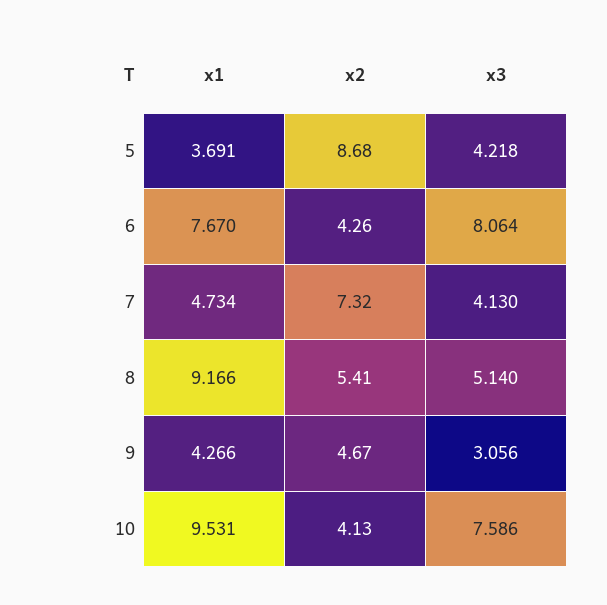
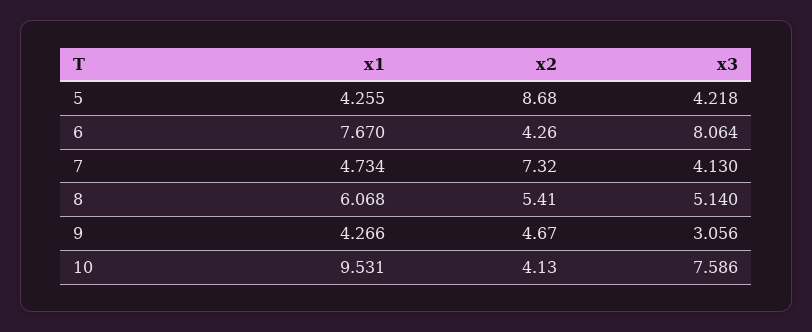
  {
    "x1": {
-     "5": 3.691,
+     "5": 4.255,
      "6": 7.67,
      "7": 4.734,
-     "8": 9.166,
+     "8": 6.068,
      "9": 4.266,
      "10": 9.531
    },
    "x2": {
      "5": 8.68,
      "6": 4.26,
      "7": 7.32,
      "8": 5.41,
      "9": 4.67,
      "10": 4.13
    },
    "x3": {
      "5": 4.218,
      "6": 8.064,
      "7": 4.13,
      "8": 5.14,
      "9": 3.056,
      "10": 7.586
    }
  }

